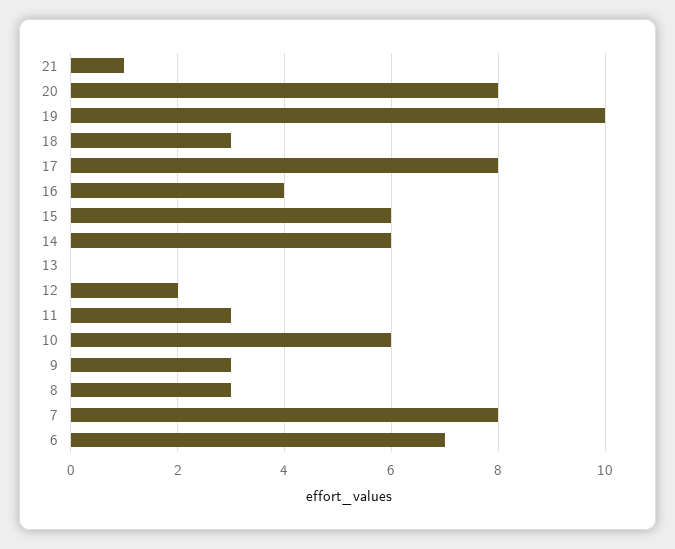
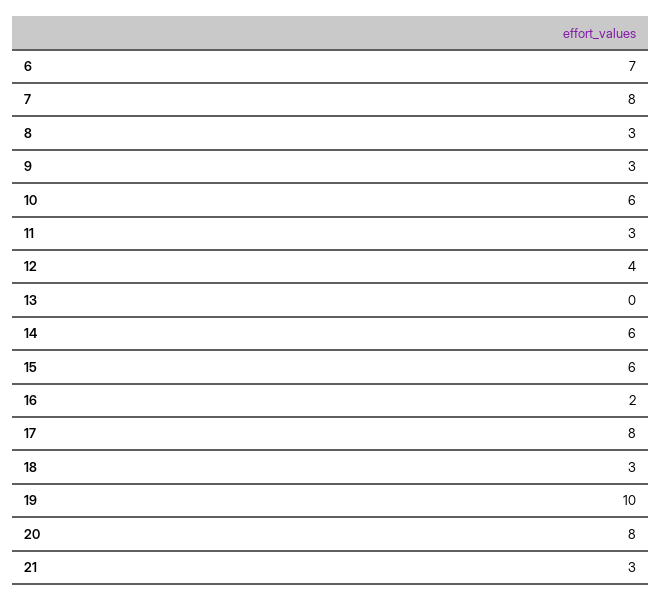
  {
-   "21": 1,
+   "21": 3,
    "20": 8,
    "19": 10,
    "18": 3,
    "17": 8,
-   "16": 4,
+   "16": 2,
    "15": 6,
    "14": 6,
    "13": 0,
-   "12": 2,
+   "12": 4,
    "11": 3,
    "10": 6,
    "9": 3,
    "8": 3,
    "7": 8,
    "6": 7
  }

